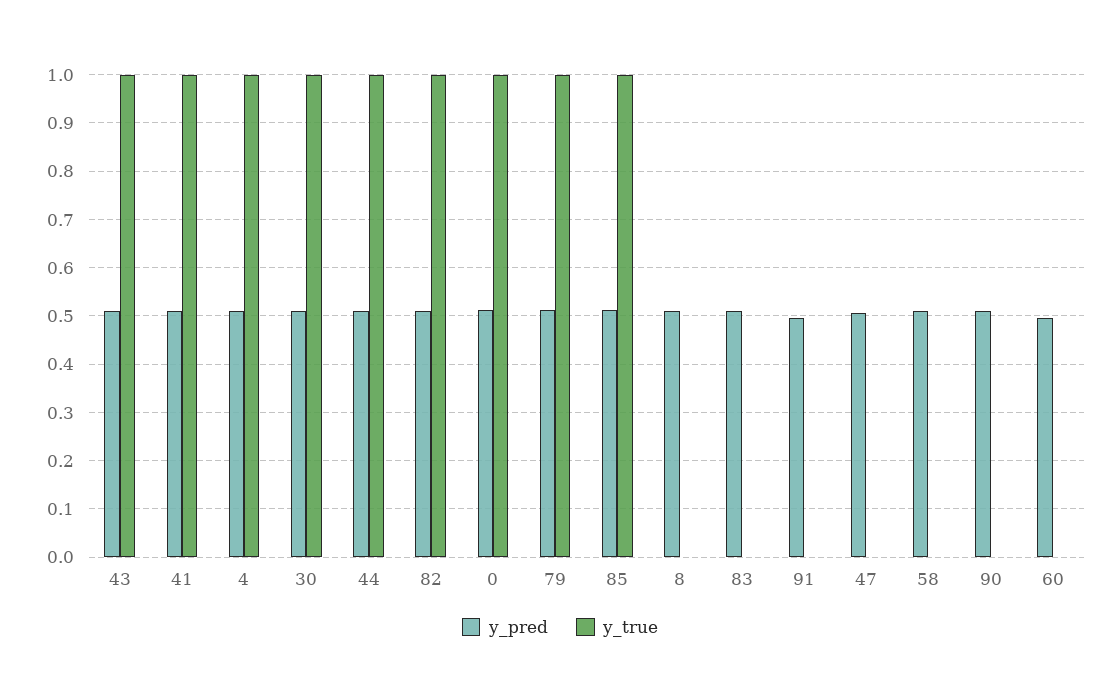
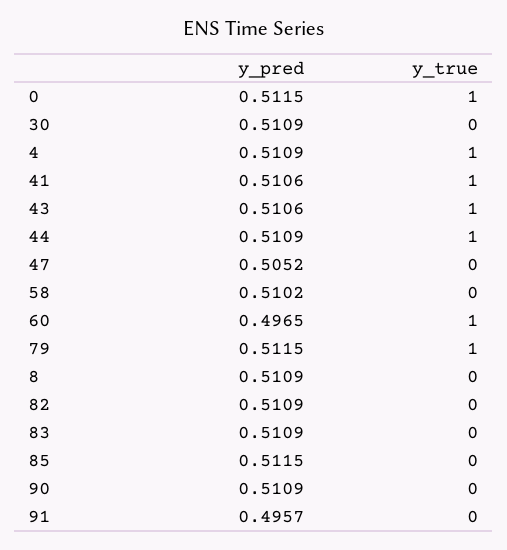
  {
    "y_pred": {
      "43": 0.5106,
      "41": 0.5106,
      "4": 0.5109,
      "30": 0.5109,
      "44": 0.5109,
      "82": 0.5109,
      "0": 0.5115,
      "79": 0.5115,
      "85": 0.5115,
      "8": 0.5109,
      "83": 0.5109,
      "91": 0.4957,
      "47": 0.5052,
      "58": 0.5102,
      "90": 0.5109,
      "60": 0.4965
    },
    "y_true": {
      "43": 1,
      "41": 1,
      "4": 1,
-     "30": 1,
+     "30": 0,
      "44": 1,
-     "82": 1,
+     "82": 0,
      "0": 1,
      "79": 1,
-     "85": 1,
+     "85": 0,
      "8": 0,
      "83": 0,
      "91": 0,
      "47": 0,
      "58": 0,
      "90": 0,
-     "60": 0
+     "60": 1
    }
  }

